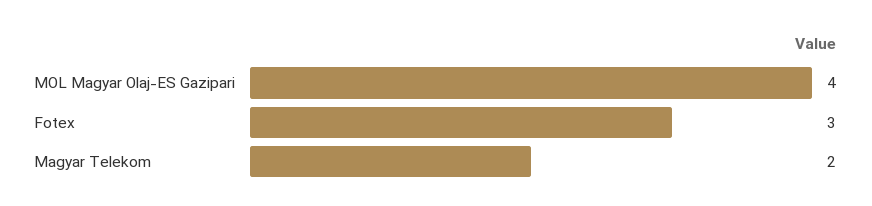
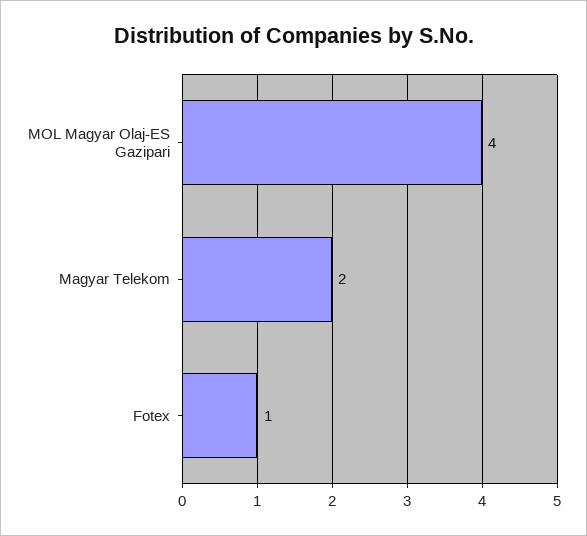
  {
    "MOL Magyar Olaj-ES Gazipari": 4,
-   "Fotex": 3,
+   "Fotex": 1,
    "Magyar Telekom": 2
  }

